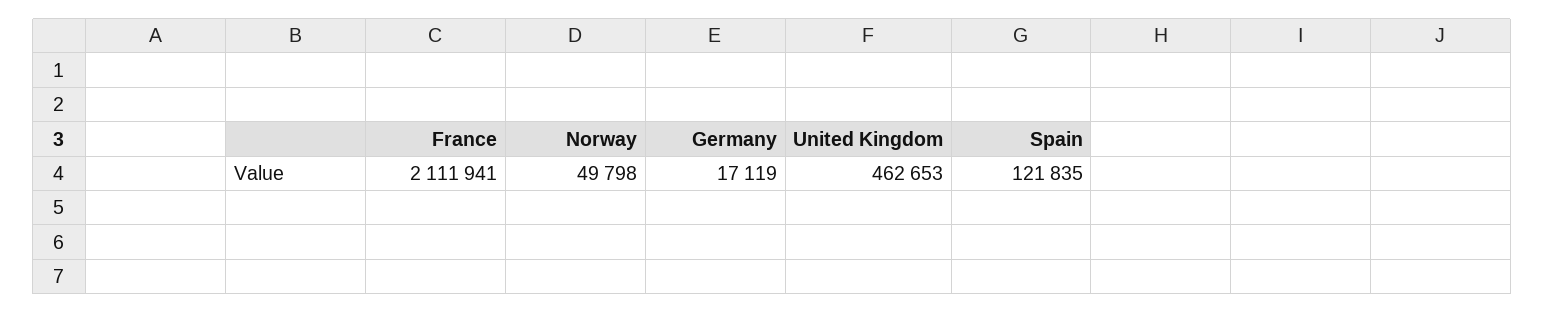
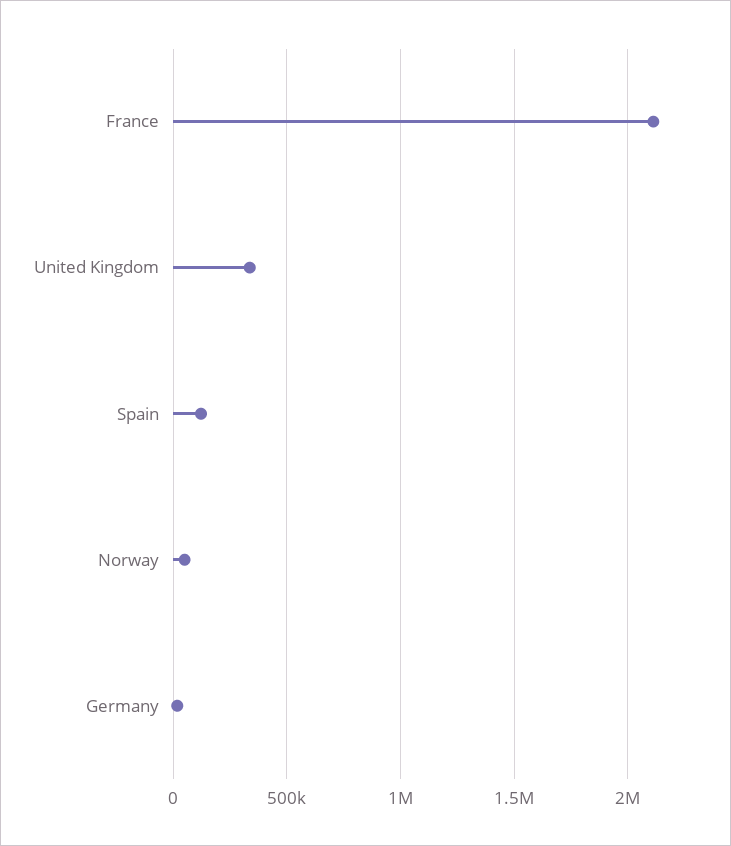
  {
    "France": 2111941,
    "Norway": 49798,
    "Germany": 17119,
-   "United Kingdom": 462653,
+   "United Kingdom": 350000,
    "Spain": 121835
  }

